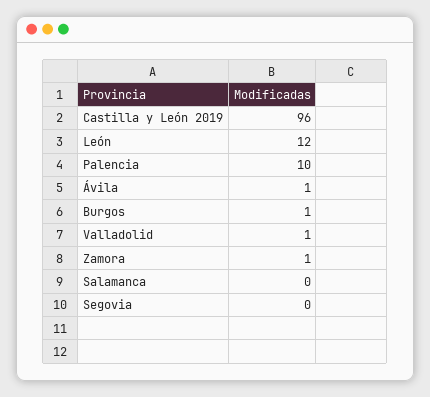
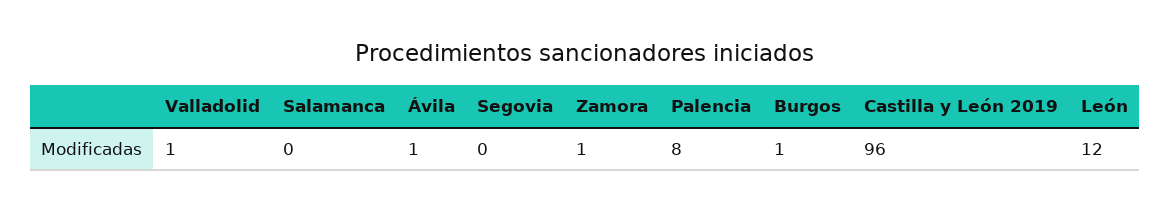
  {
    "Castilla y León 2019": 96,
    "León": 12,
-   "Palencia": 10,
+   "Palencia": 8,
    "Ávila": 1,
    "Burgos": 1,
    "Valladolid": 1,
    "Zamora": 1,
    "Salamanca": 0,
    "Segovia": 0
  }

